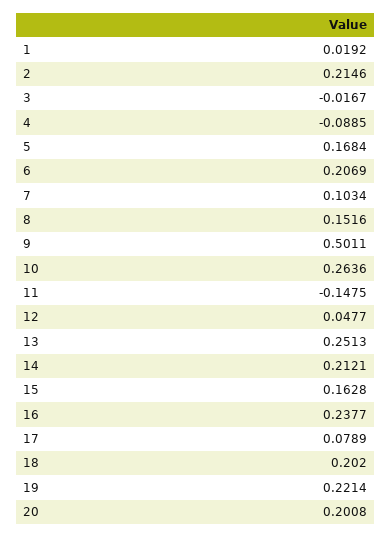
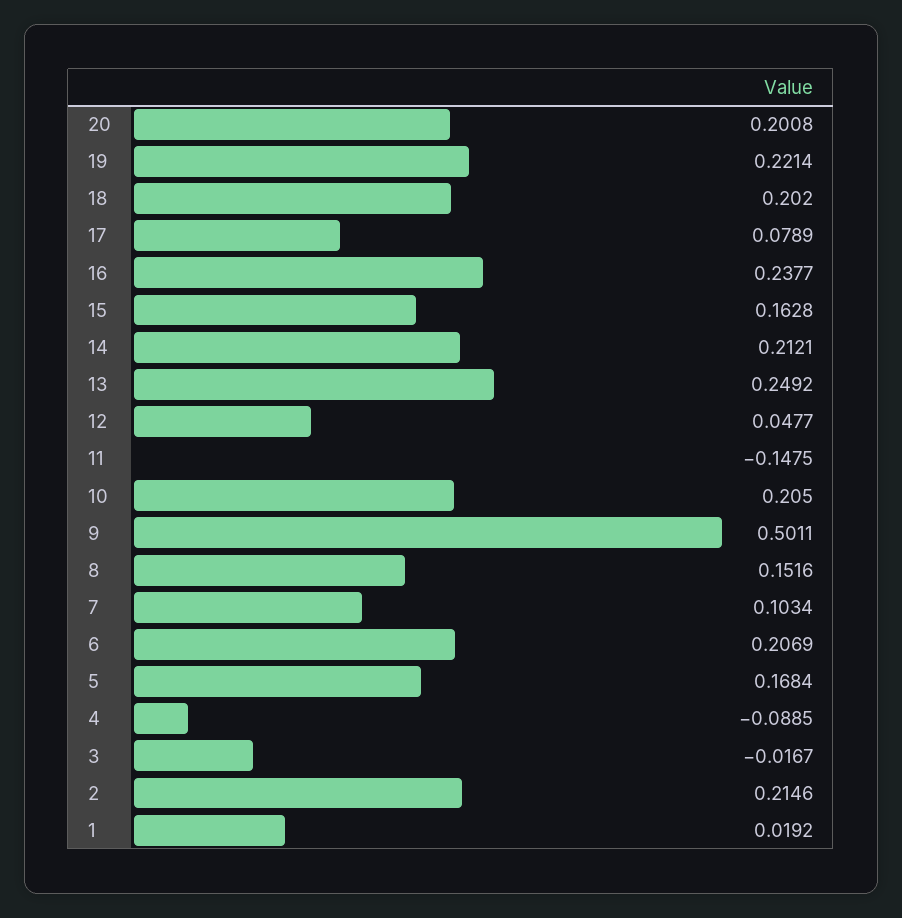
  {
    "1": 0.0192,
    "2": 0.2146,
    "3": -0.0167,
    "4": -0.0885,
    "5": 0.1684,
    "6": 0.2069,
    "7": 0.1034,
    "8": 0.1516,
    "9": 0.5011,
-   "10": 0.2636,
+   "10": 0.205,
    "11": -0.1475,
    "12": 0.0477,
-   "13": 0.2513,
+   "13": 0.2492,
    "14": 0.2121,
    "15": 0.1628,
    "16": 0.2377,
    "17": 0.0789,
    "18": 0.202,
    "19": 0.2214,
    "20": 0.2008
  }

